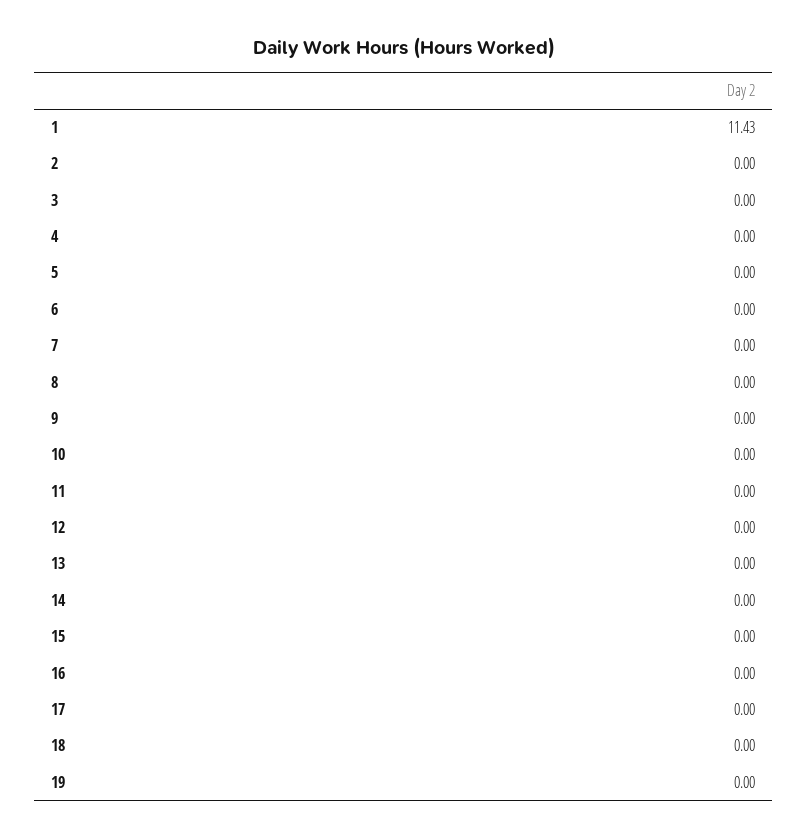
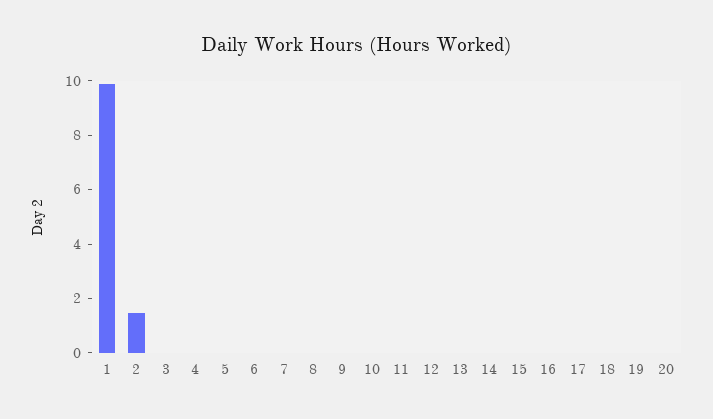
  {
-   "1": 11.43,
+   "1": 10,
-   "2": 0,
+   "2": 1.5,
    "3": 0,
    "4": 0,
    "5": 0,
    "6": 0,
    "7": 0,
    "8": 0,
    "9": 0,
    "10": 0,
    "11": 0,
    "12": 0,
    "13": 0,
    "14": 0,
    "15": 0,
    "16": 0,
    "17": 0,
    "18": 0,
-   "19": 0
+   "19": 0,
+   "20": 0
  }

